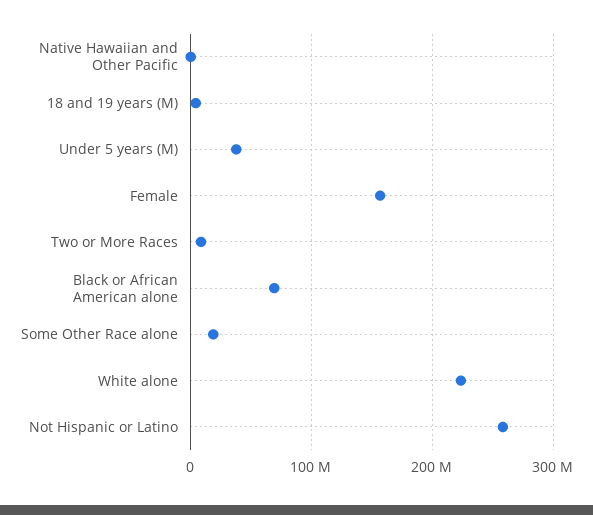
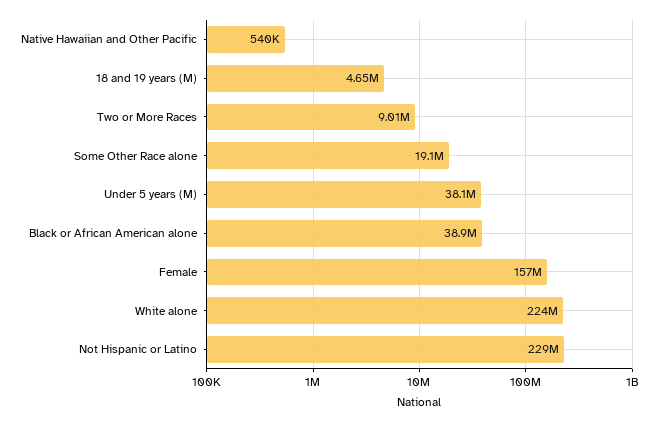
  {
    "Native Hawaiian and Other Pacific": 540000,
    "18 and 19 years (M)": 4650000,
    "Under 5 years (M)": 38100000,
    "Female": 157000000,
    "Two or More Races": 9010000,
-   "Black or African American alone": 70000000,
+   "Black or African American alone": 38900000,
    "Some Other Race alone": 19100000,
    "White alone": 224000000,
-   "Not Hispanic or Latino": 260000000
+   "Not Hispanic or Latino": 229000000
  }

